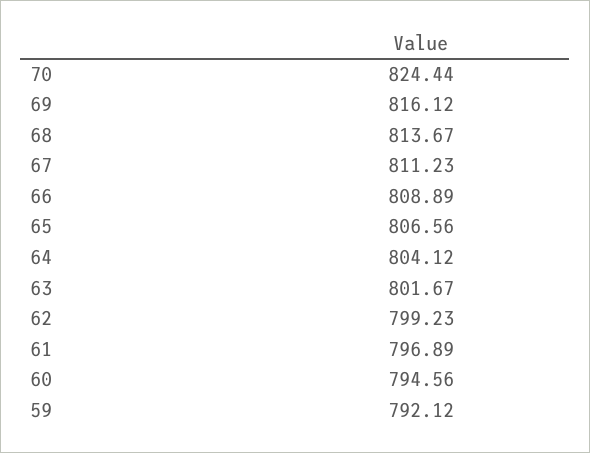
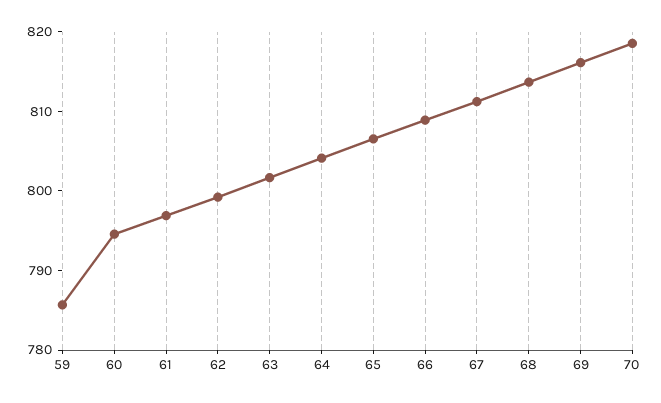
  {
-   "70": 824.44,
+   "70": 818,
    "69": 816.12,
    "68": 813.67,
    "67": 811.23,
    "66": 808.89,
    "65": 806.56,
    "64": 804.12,
    "63": 801.67,
    "62": 799.23,
    "61": 796.89,
    "60": 794.56,
-   "59": 792.12
+   "59": 786
  }

